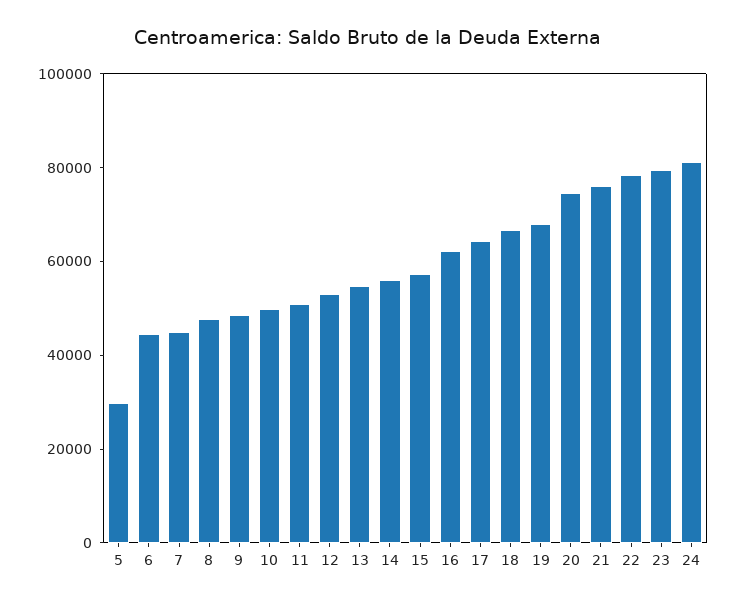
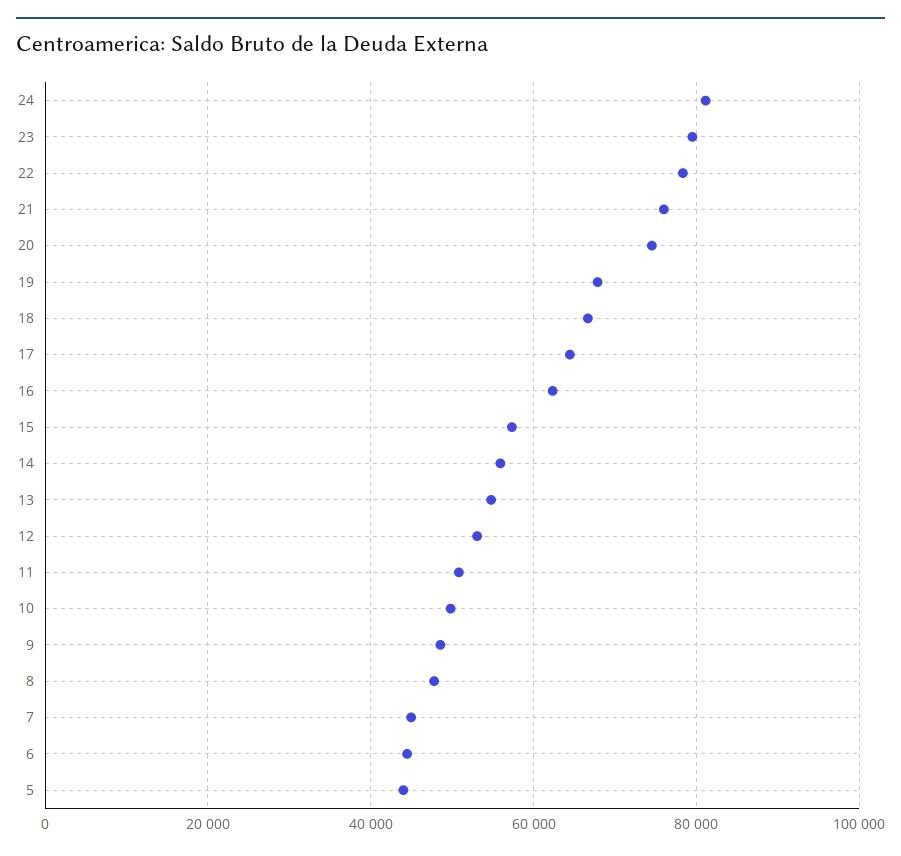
  {
-   "5": 30000,
+   "5": 44000,
    "6": 44000,
    "7": 44000,
    "8": 48000,
    "9": 48000,
    "10": 50000,
    "11": 50000,
    "12": 54000,
    "13": 54000,
    "14": 56000,
    "15": 58000,
    "16": 62000,
    "17": 64000,
    "18": 66000,
    "19": 68000,
    "20": 74000,
    "21": 76000,
    "22": 78000,
    "23": 80000,
    "24": 82000
  }

